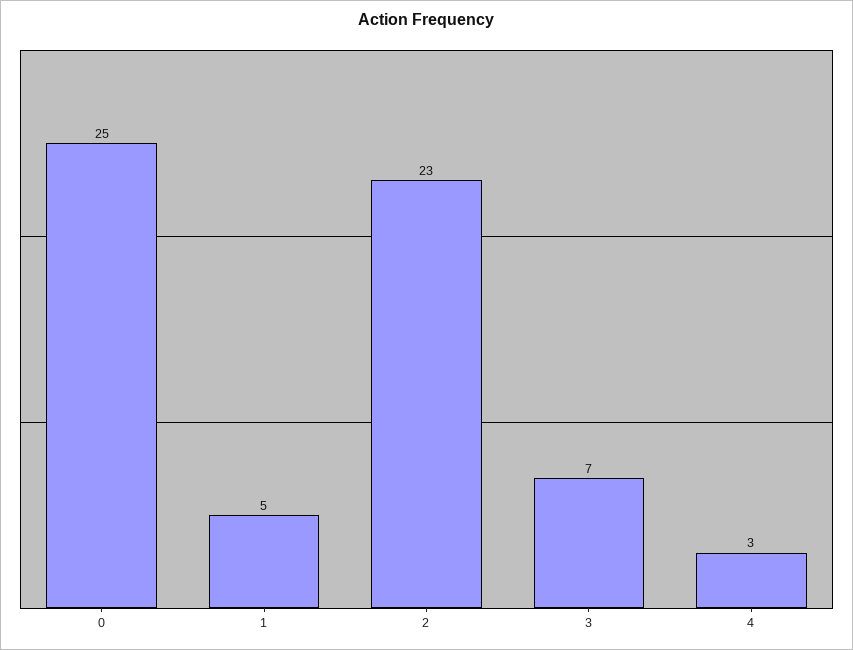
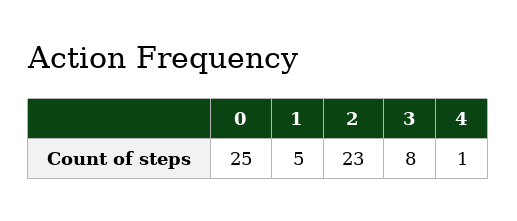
  {
    "0": 25,
    "1": 5,
    "2": 23,
-   "3": 7,
+   "3": 8,
-   "4": 3
+   "4": 1
  }

